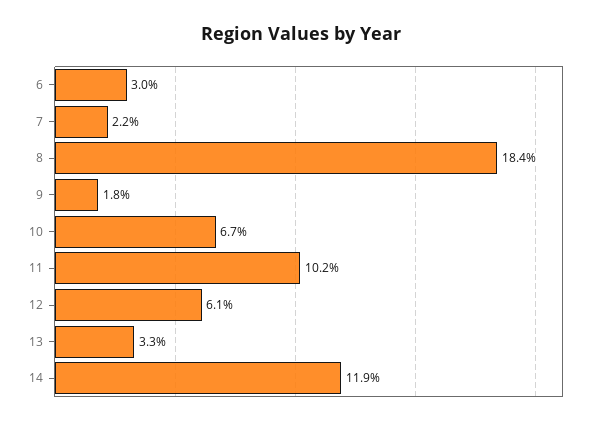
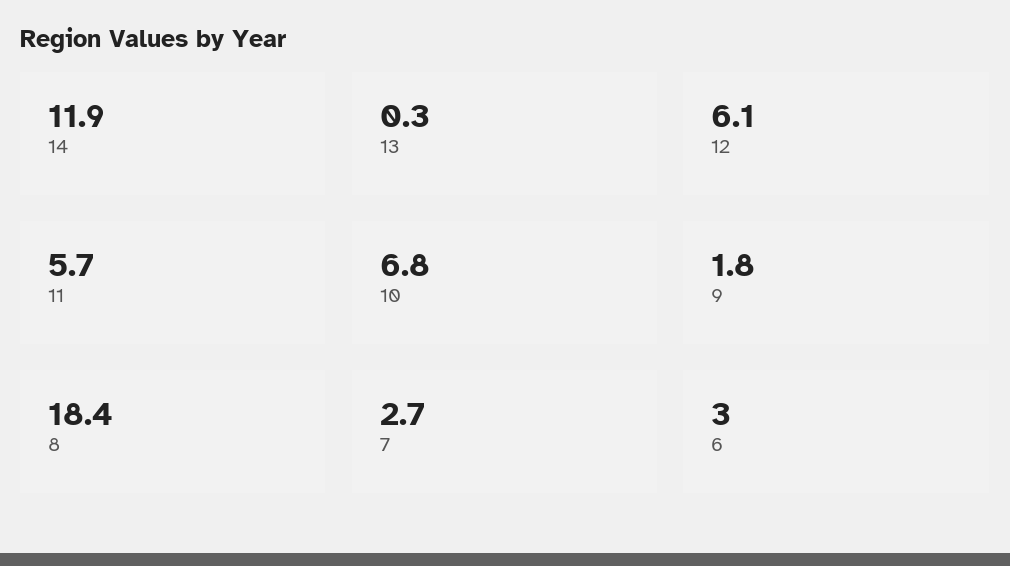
  {
    "6": 3,
-   "7": 2.2,
+   "7": 2.7,
    "8": 18.4,
    "9": 1.8,
-   "10": 6.7,
+   "10": 6.8,
-   "11": 10.2,
+   "11": 5.7,
    "12": 6.1,
-   "13": 3.3,
+   "13": 0.3,
    "14": 11.9
  }

